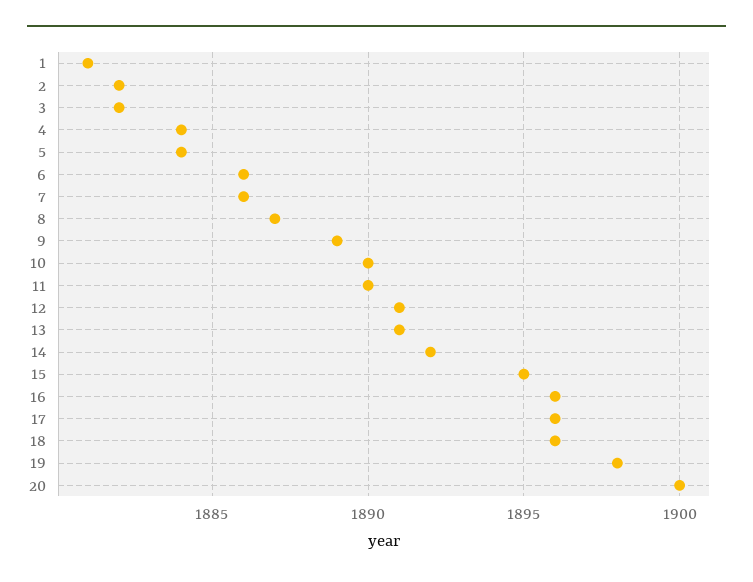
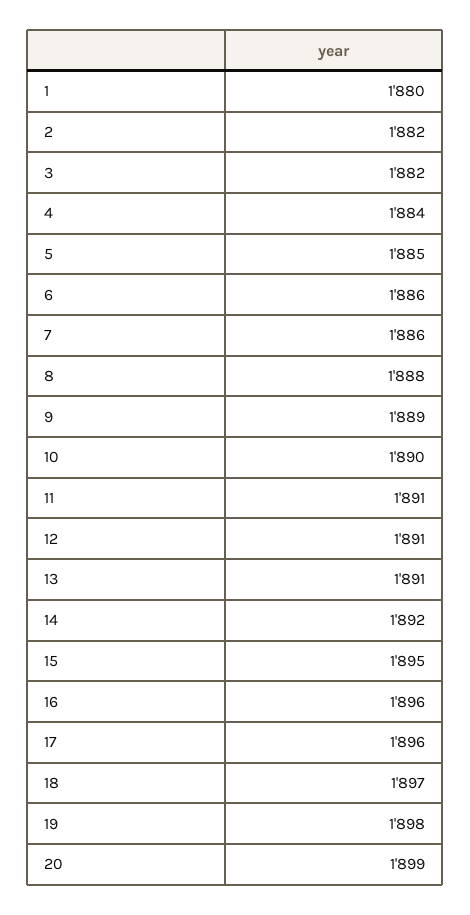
  {
-   "1": 1881,
+   "1": 1880,
    "2": 1882,
    "3": 1882,
    "4": 1884,
-   "5": 1884,
+   "5": 1885,
    "6": 1886,
    "7": 1886,
-   "8": 1887,
+   "8": 1888,
    "9": 1889,
    "10": 1890,
-   "11": 1890,
+   "11": 1891,
    "12": 1891,
    "13": 1891,
    "14": 1892,
    "15": 1895,
    "16": 1896,
    "17": 1896,
-   "18": 1896,
+   "18": 1897,
    "19": 1898,
-   "20": 1900
+   "20": 1899
  }

